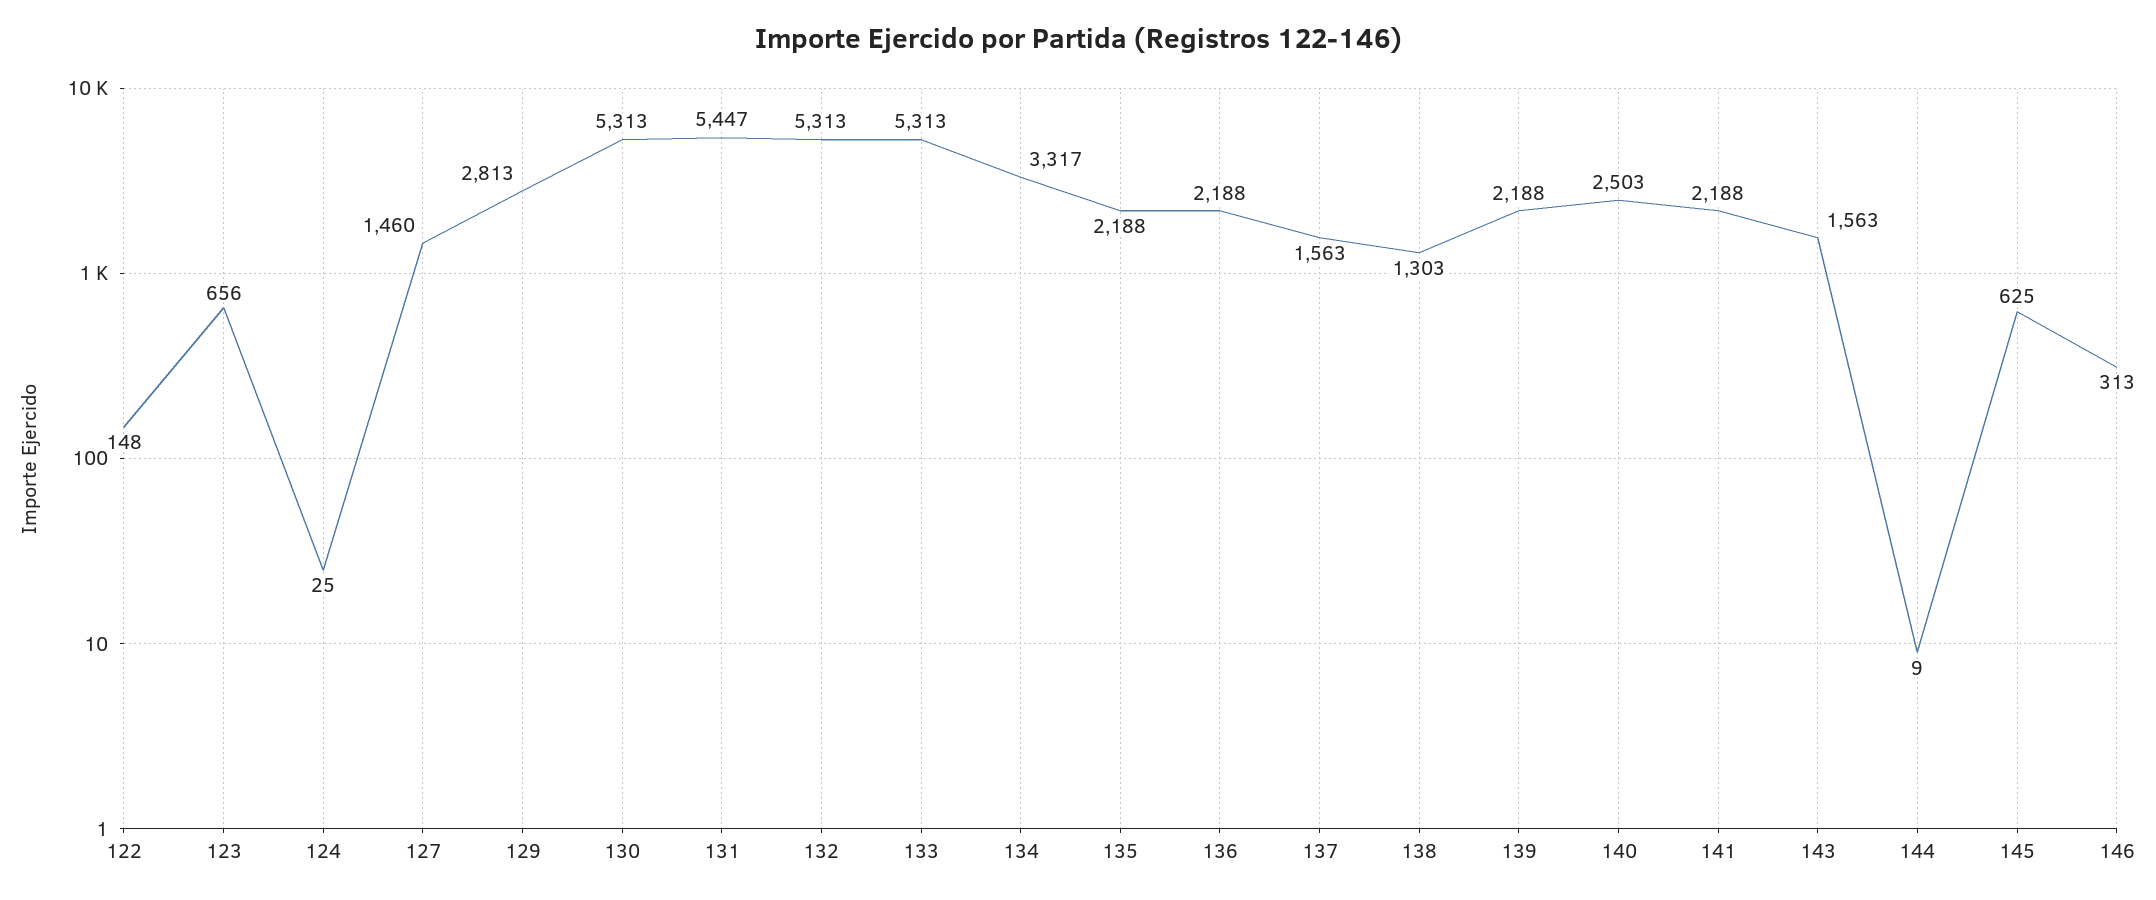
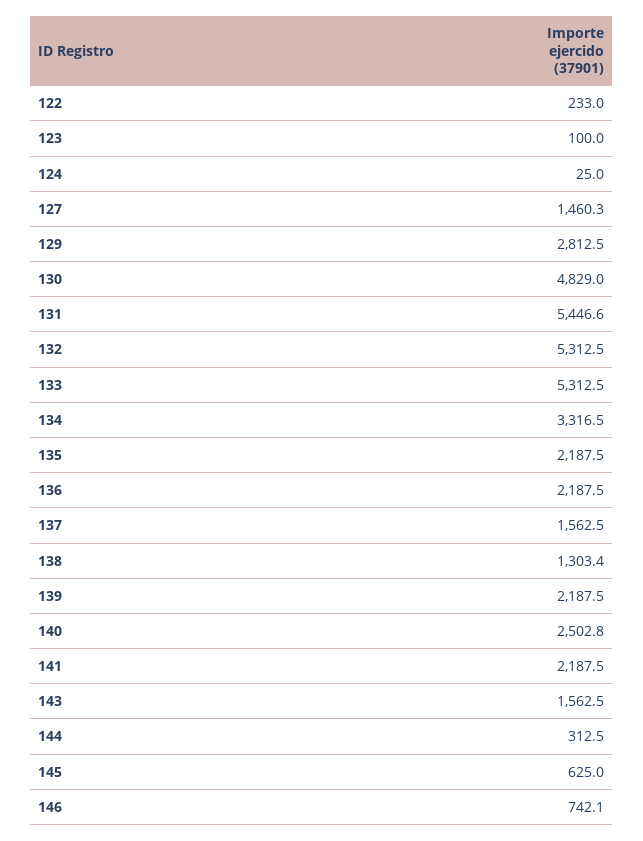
  {
-   "122": 148,
+   "122": 233,
-   "123": 656,
+   "123": 100,
    "124": 25,
    "127": 1460.3,
    "129": 2812.5,
-   "130": 5313,
+   "130": 4829,
    "131": 5446.6,
    "132": 5312.5,
    "133": 5312.5,
    "134": 3316.5,
    "135": 2187.5,
    "136": 2187.5,
    "137": 1562.5,
    "138": 1303.4,
    "139": 2187.5,
    "140": 2502.8,
    "141": 2187.5,
    "143": 1562.5,
-   "144": 9,
+   "144": 312.5,
    "145": 625,
-   "146": 313
+   "146": 742.1
  }

